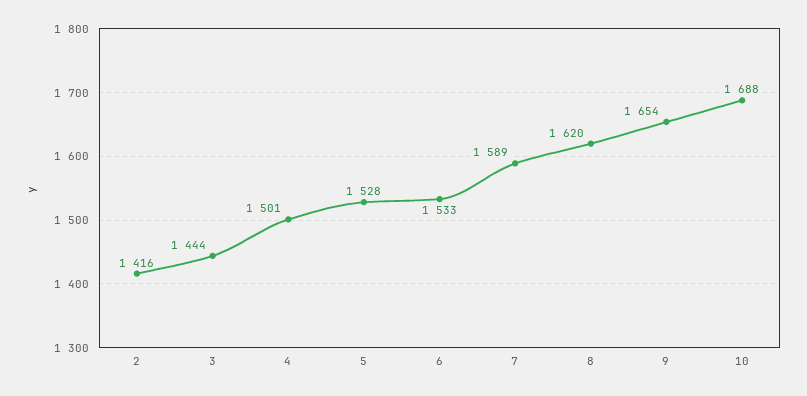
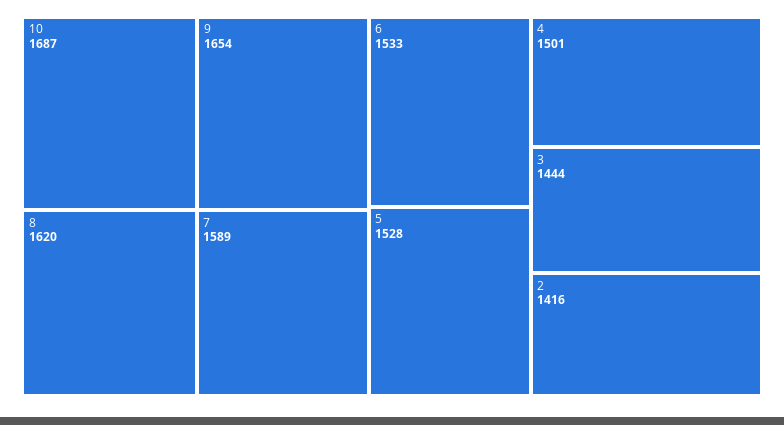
  {
    "2": 1416,
    "3": 1444,
    "4": 1501,
    "5": 1528,
    "6": 1533,
    "7": 1589,
    "8": 1620,
    "9": 1654,
-   "10": 1688
+   "10": 1687
  }

